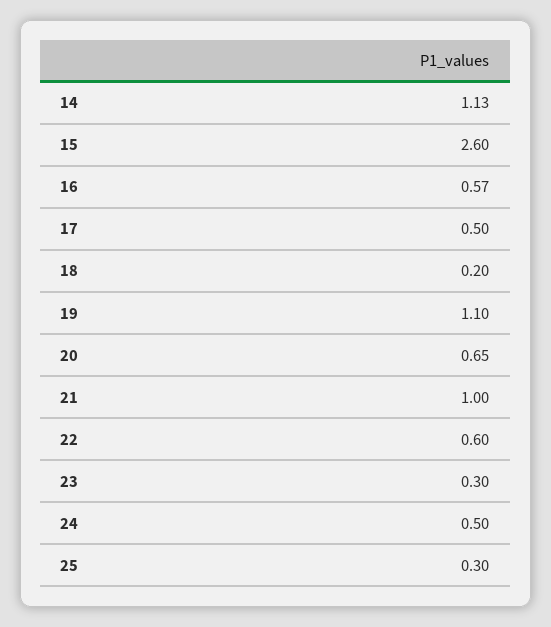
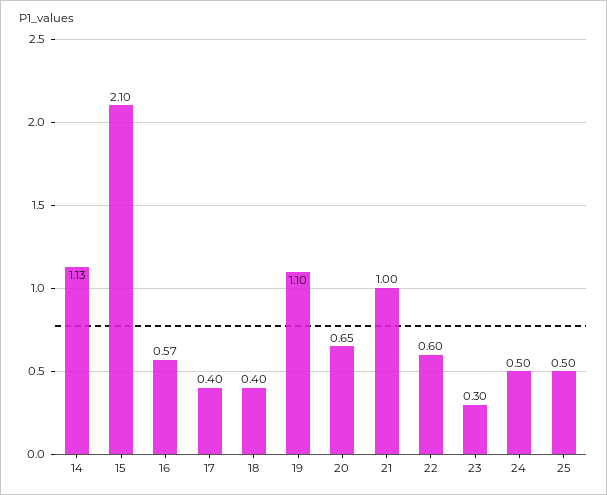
  {
    "14": 1.13,
-   "15": 2.6,
+   "15": 2.1,
    "16": 0.57,
-   "17": 0.5,
+   "17": 0.4,
-   "18": 0.2,
+   "18": 0.4,
    "19": 1.1,
    "20": 0.65,
    "21": 1,
    "22": 0.6,
    "23": 0.3,
    "24": 0.5,
-   "25": 0.3
+   "25": 0.5
  }

